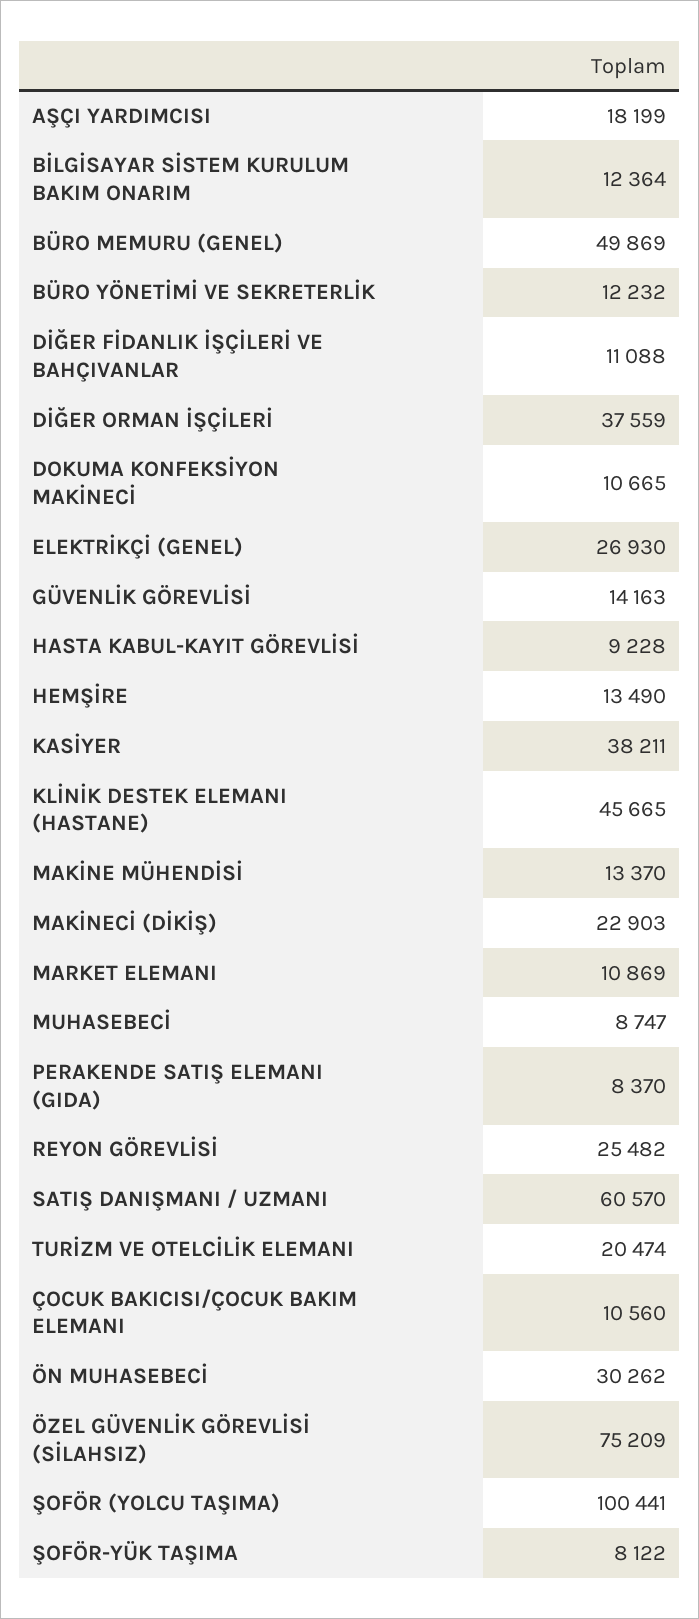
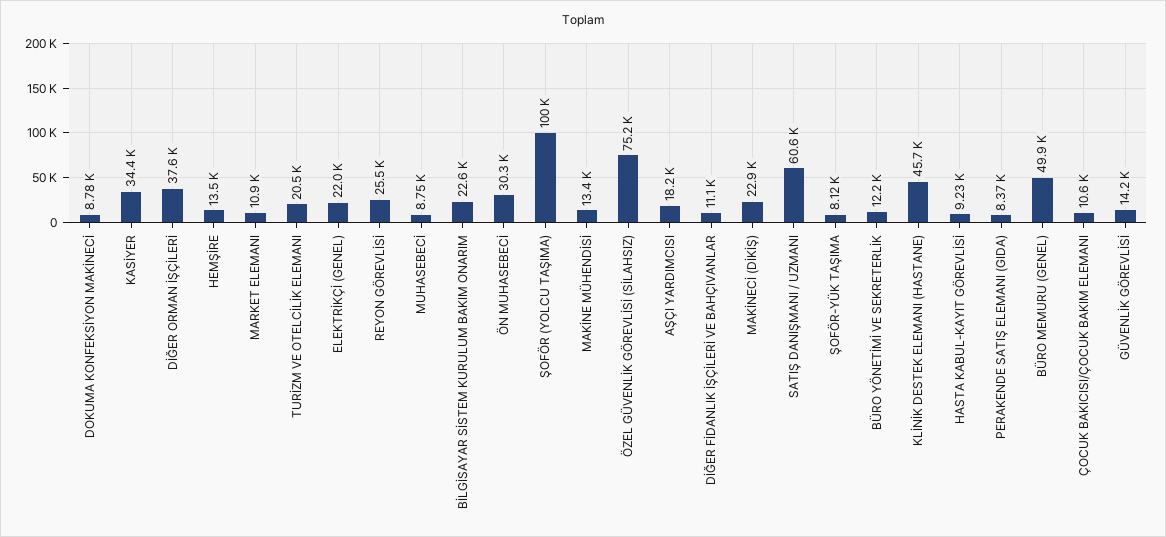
  {
    "AŞÇI YARDIMCISI": 18199,
-   "BİLGİSAYAR SİSTEM KURULUM BAKIM ONARIM": 12364,
+   "BİLGİSAYAR SİSTEM KURULUM BAKIM ONARIM": 22600,
    "BÜRO MEMURU (GENEL)": 49869,
    "BÜRO YÖNETİMİ VE SEKRETERLİK": 12232,
    "DİĞER FİDANLIK İŞÇİLERİ VE BAHÇIVANLAR": 11088,
    "DİĞER ORMAN İŞÇİLERİ": 37559,
-   "DOKUMA KONFEKSİYON MAKİNECİ": 10665,
+   "DOKUMA KONFEKSİYON MAKİNECİ": 8780,
-   "ELEKTRİKÇİ (GENEL)": 26930,
+   "ELEKTRİKÇİ (GENEL)": 22000,
    "GÜVENLİK GÖREVLİSİ": 14163,
    "HASTA KABUL-KAYIT GÖREVLİSİ": 9228,
    "HEMŞİRE": 13490,
-   "KASİYER": 38211,
+   "KASİYER": 34400,
    "KLİNİK DESTEK ELEMANI (HASTANE)": 45665,
    "MAKİNE MÜHENDİSİ": 13370,
    "MAKİNECİ (DİKİŞ)": 22903,
    "MARKET ELEMANI": 10869,
    "MUHASEBECİ": 8747,
    "PERAKENDE SATIŞ ELEMANI (GIDA)": 8370,
    "REYON GÖREVLİSİ": 25482,
    "SATIŞ DANIŞMANI / UZMANI": 60570,
    "TURİZM VE OTELCİLİK ELEMANI": 20474,
    "ÇOCUK BAKICISI/ÇOCUK BAKIM ELEMANI": 10560,
    "ÖN MUHASEBECİ": 30262,
    "ÖZEL GÜVENLİK GÖREVLİSİ (SİLAHSIZ)": 75209,
    "ŞOFÖR (YOLCU TAŞIMA)": 100441,
    "ŞOFÖR-YÜK TAŞIMA": 8122
  }

